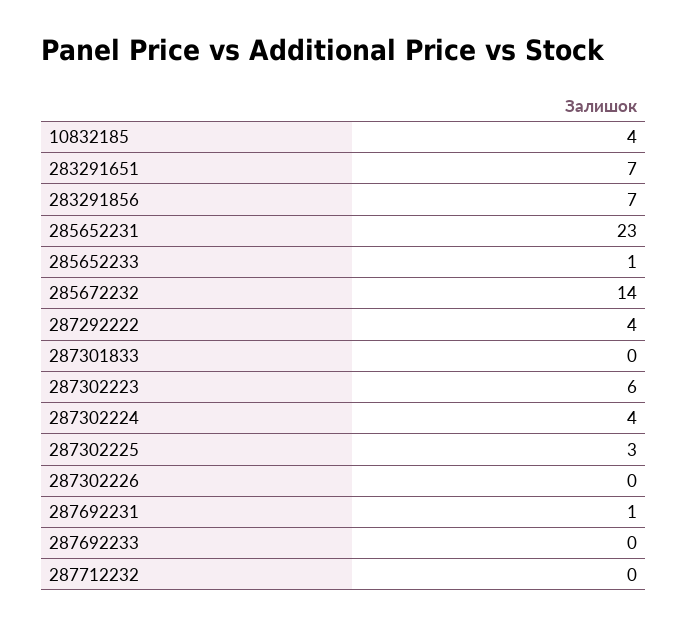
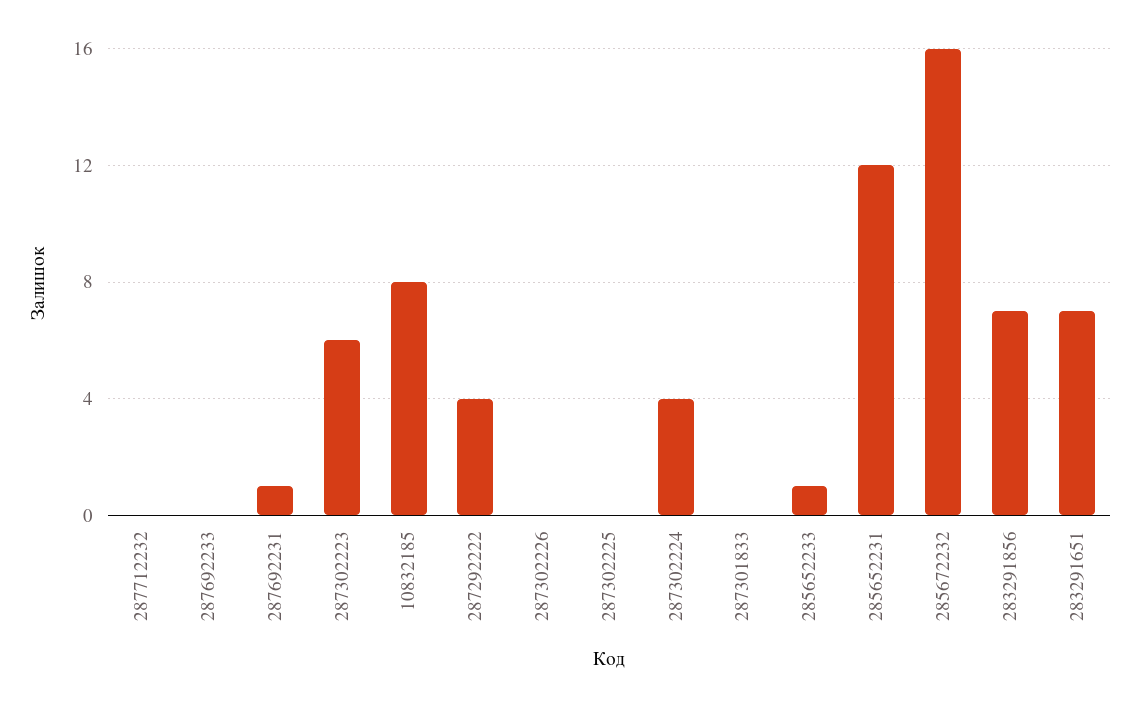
  {
-   "10832185": 4,
+   "10832185": 8,
    "283291651": 7,
    "283291856": 7,
-   "285652231": 23,
+   "285652231": 12,
    "285652233": 1,
-   "285672232": 14,
+   "285672232": 16,
    "287292222": 4,
    "287301833": 0,
    "287302223": 6,
    "287302224": 4,
-   "287302225": 3,
+   "287302225": 0,
    "287302226": 0,
    "287692231": 1,
    "287692233": 0,
    "287712232": 0
  }

